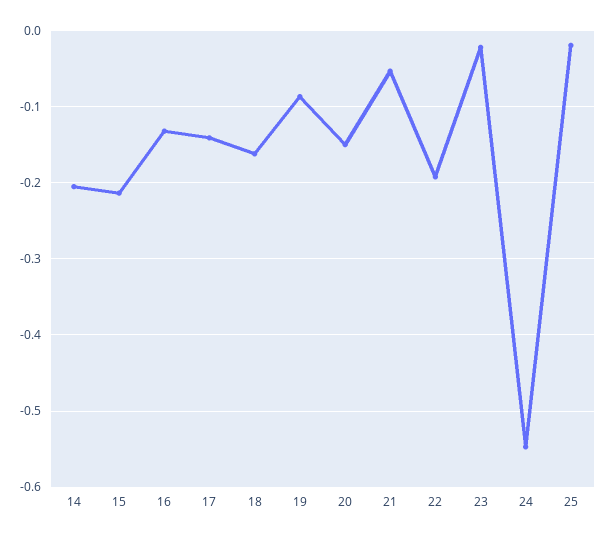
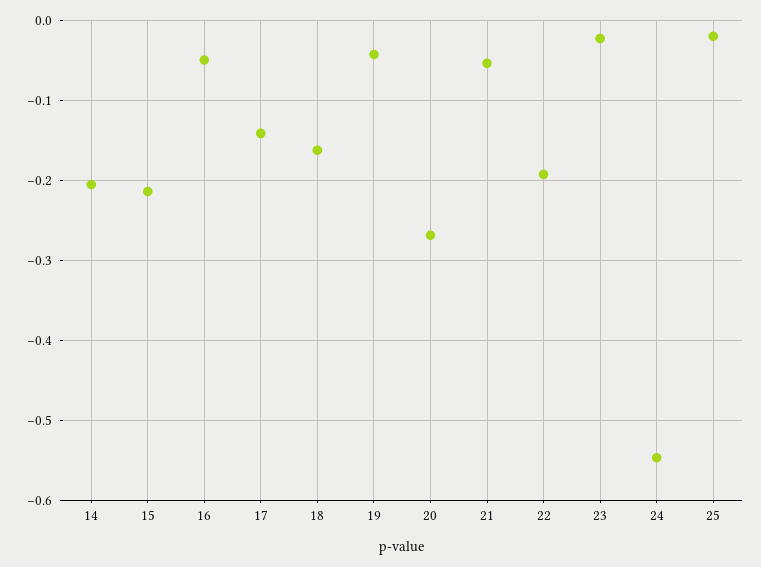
  {
    "14": -0.21,
    "15": -0.21,
-   "16": -0.13,
+   "16": -0.05,
    "17": -0.14,
    "18": -0.16,
-   "19": -0.09,
+   "19": -0.04,
-   "20": -0.15,
+   "20": -0.27,
    "21": -0.05,
    "22": -0.19,
    "23": -0.02,
    "24": -0.55,
    "25": -0.02
  }

